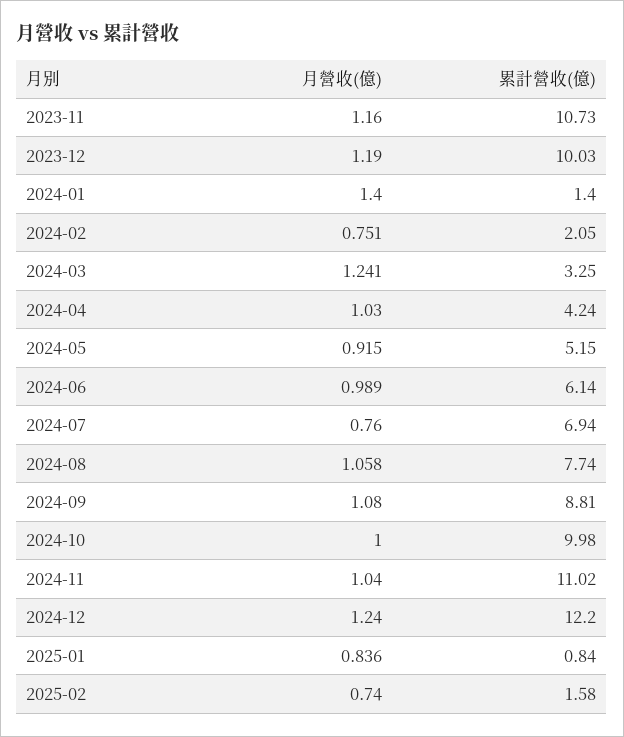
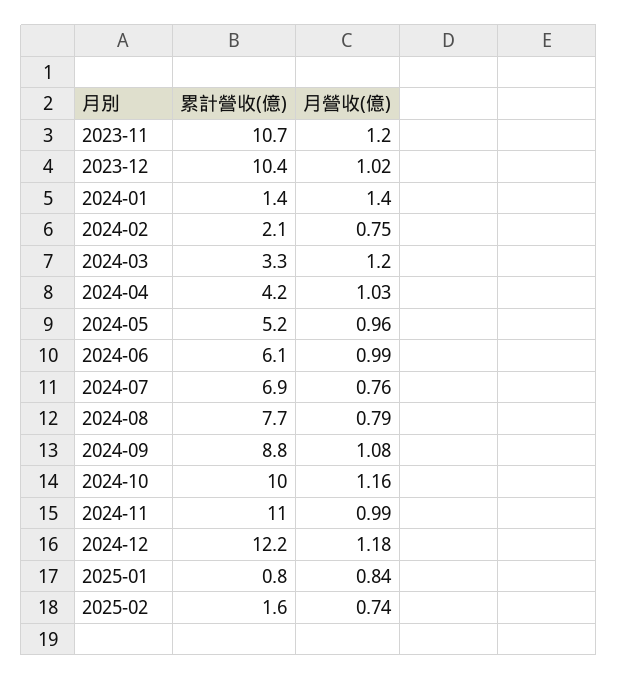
  {
    "月營收(億)": {
-     "2023-11": 1.16,
+     "2023-11": 1.2,
-     "2023-12": 1.19,
+     "2023-12": 1.02,
      "2024-01": 1.4,
      "2024-02": 0.751,
-     "2024-03": 1.241,
+     "2024-03": 1.2,
      "2024-04": 1.03,
-     "2024-05": 0.915,
+     "2024-05": 0.96,
      "2024-06": 0.989,
      "2024-07": 0.76,
-     "2024-08": 1.058,
+     "2024-08": 0.79,
      "2024-09": 1.08,
-     "2024-10": 1,
+     "2024-10": 1.16,
-     "2024-11": 1.04,
+     "2024-11": 0.99,
-     "2024-12": 1.24,
+     "2024-12": 1.18,
      "2025-01": 0.836,
      "2025-02": 0.74
    },
    "累計營收(億)": {
      "2023-11": 10.73,
-     "2023-12": 10.03,
+     "2023-12": 10.4,
      "2024-01": 1.4,
      "2024-02": 2.05,
      "2024-03": 3.25,
      "2024-04": 4.24,
      "2024-05": 5.15,
      "2024-06": 6.14,
      "2024-07": 6.94,
      "2024-08": 7.74,
      "2024-09": 8.81,
      "2024-10": 9.98,
      "2024-11": 11.02,
      "2024-12": 12.2,
      "2025-01": 0.84,
      "2025-02": 1.58
    }
  }

